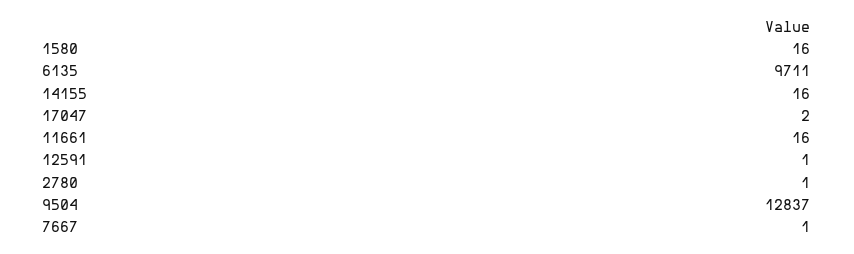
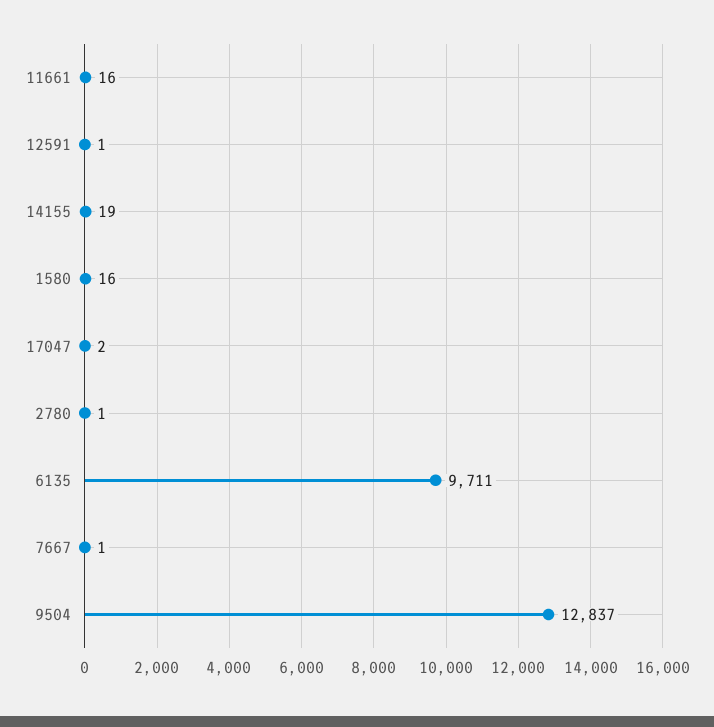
  {
    "1580": 16,
    "6135": 9711,
-   "14155": 16,
+   "14155": 19,
    "17047": 2,
    "11661": 16,
    "12591": 1,
    "2780": 1,
    "9504": 12837,
    "7667": 1
  }

